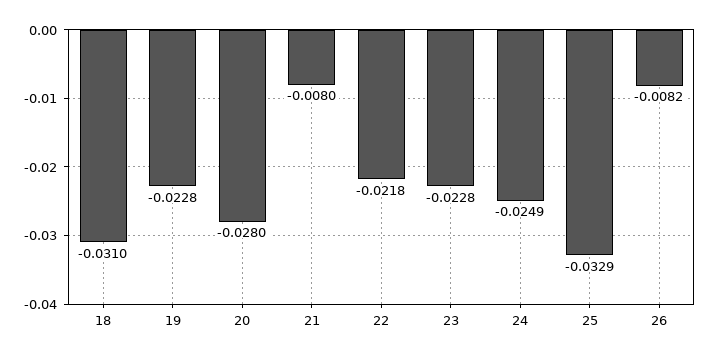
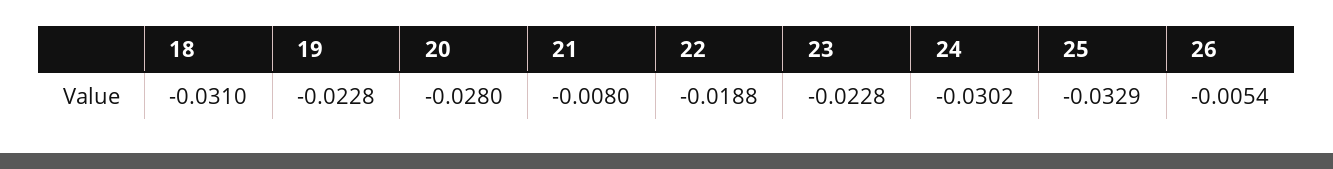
  {
    "18": -0.031,
    "19": -0.0228,
    "20": -0.028,
    "21": -0.008,
-   "22": -0.0218,
+   "22": -0.0188,
    "23": -0.0228,
-   "24": -0.0249,
+   "24": -0.0302,
    "25": -0.0329,
-   "26": -0.0082
+   "26": -0.0054
  }

